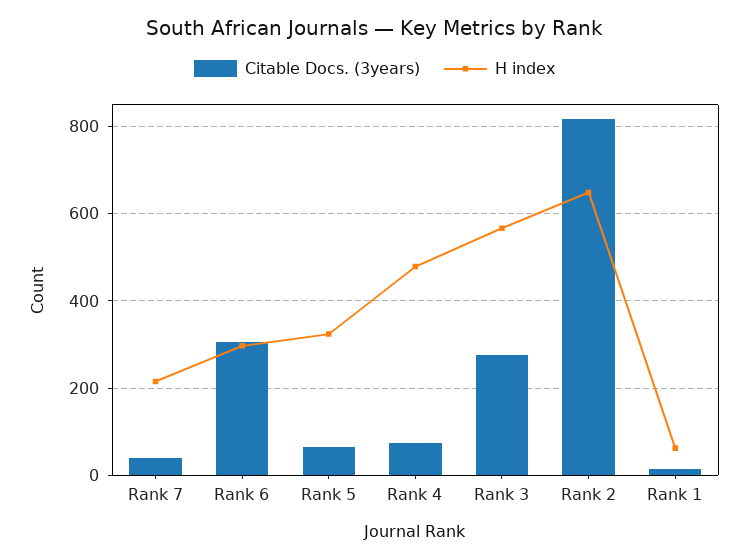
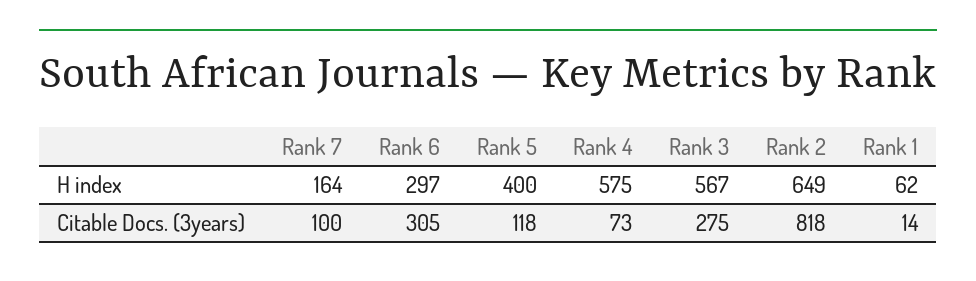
  {
    "Citable Docs. (3years)": {
-     "Rank 7": 40,
+     "Rank 7": 100,
      "Rank 6": 305,
-     "Rank 5": 60,
+     "Rank 5": 118,
      "Rank 4": 73,
      "Rank 3": 275,
      "Rank 2": 818,
      "Rank 1": 14
    },
    "H index": {
-     "Rank 7": 220,
+     "Rank 7": 164,
      "Rank 6": 297,
-     "Rank 5": 320,
+     "Rank 5": 400,
-     "Rank 4": 480,
+     "Rank 4": 575,
      "Rank 3": 567,
      "Rank 2": 649,
      "Rank 1": 62
    }
  }

